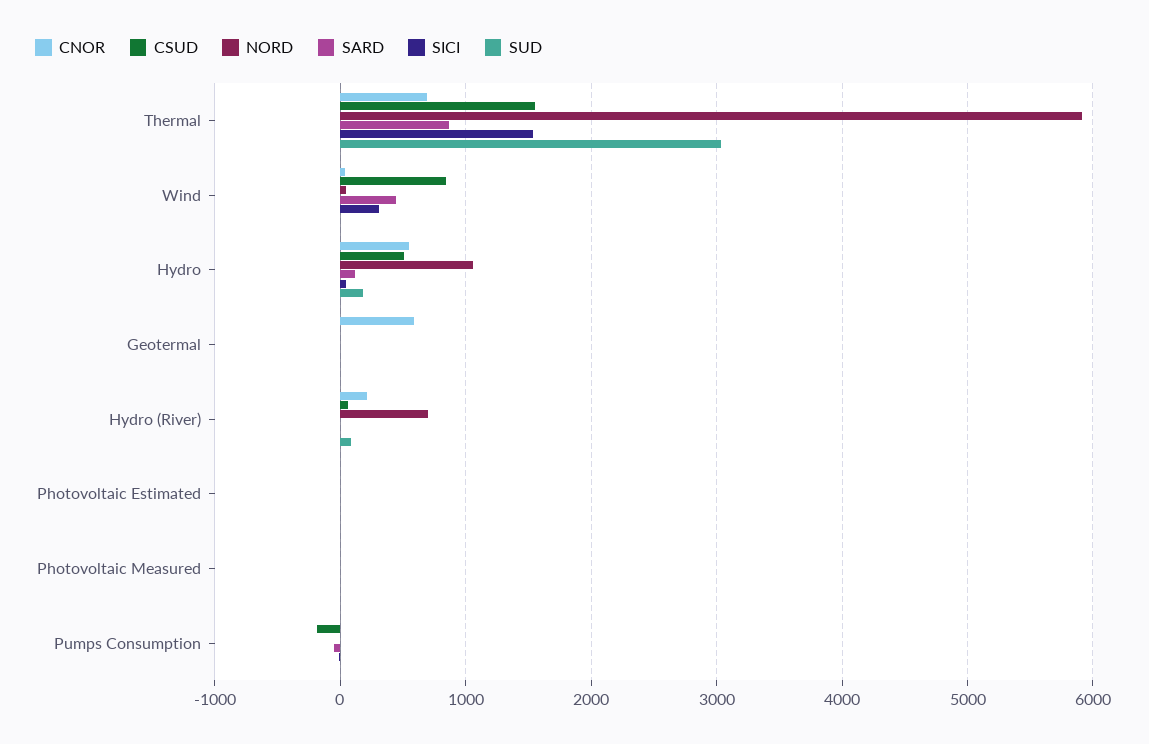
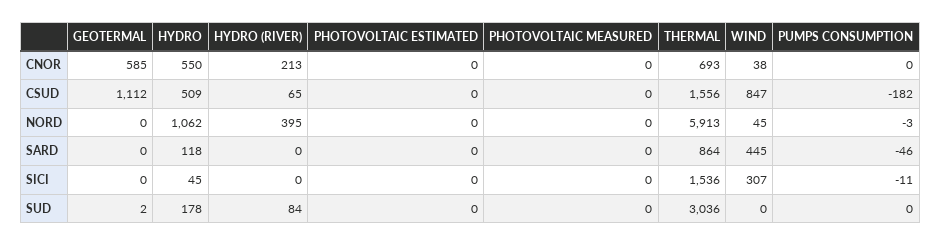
  {
    "CNOR": {
      "Thermal": 693,
      "Wind": 38,
      "Hydro": 550,
      "Geotermal": 585,
      "Hydro (River)": 213,
      "Photovoltaic Estimated": 0,
      "Photovoltaic Measured": 0,
      "Pumps Consumption": 0
    },
    "CSUD": {
      "Thermal": 1556,
      "Wind": 847,
      "Hydro": 509,
-     "Geotermal": 0,
+     "Geotermal": 1112,
      "Hydro (River)": 65,
      "Photovoltaic Estimated": 0,
      "Photovoltaic Measured": 0,
      "Pumps Consumption": -182
    },
    "NORD": {
      "Thermal": 5913,
      "Wind": 45,
      "Hydro": 1062,
      "Geotermal": 0,
-     "Hydro (River)": 700,
+     "Hydro (River)": 395,
      "Photovoltaic Estimated": 0,
      "Photovoltaic Measured": 0,
      "Pumps Consumption": -3
    },
    "SARD": {
      "Thermal": 864,
      "Wind": 445,
      "Hydro": 118,
      "Geotermal": 0,
      "Hydro (River)": 0,
      "Photovoltaic Estimated": 0,
      "Photovoltaic Measured": 0,
      "Pumps Consumption": -46
    },
    "SICI": {
      "Thermal": 1536,
      "Wind": 307,
      "Hydro": 45,
      "Geotermal": 0,
      "Hydro (River)": 0,
      "Photovoltaic Estimated": 0,
      "Photovoltaic Measured": 0,
      "Pumps Consumption": -11
    },
    "SUD": {
      "Thermal": 3036,
      "Wind": 0,
      "Hydro": 178,
      "Geotermal": 2,
      "Hydro (River)": 84,
      "Photovoltaic Estimated": 0,
      "Photovoltaic Measured": 0,
      "Pumps Consumption": 0
    }
  }

